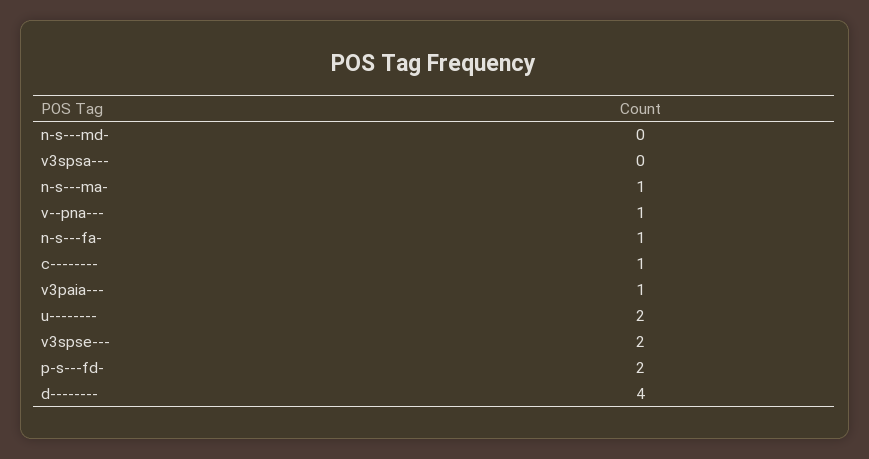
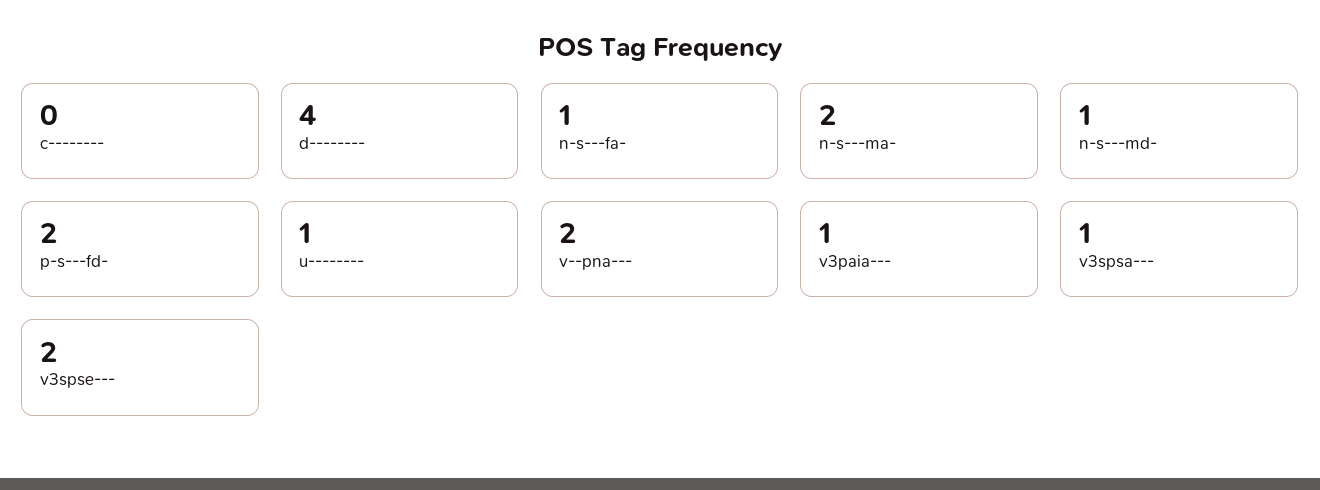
  {
-   "n-s---md-": 0,
+   "n-s---md-": 1,
-   "v3spsa---": 0,
+   "v3spsa---": 1,
-   "n-s---ma-": 1,
+   "n-s---ma-": 2,
-   "v--pna---": 1,
+   "v--pna---": 2,
    "n-s---fa-": 1,
-   "c--------": 1,
+   "c--------": 0,
    "v3paia---": 1,
-   "u--------": 2,
+   "u--------": 1,
    "v3spse---": 2,
    "p-s---fd-": 2,
    "d--------": 4
  }

